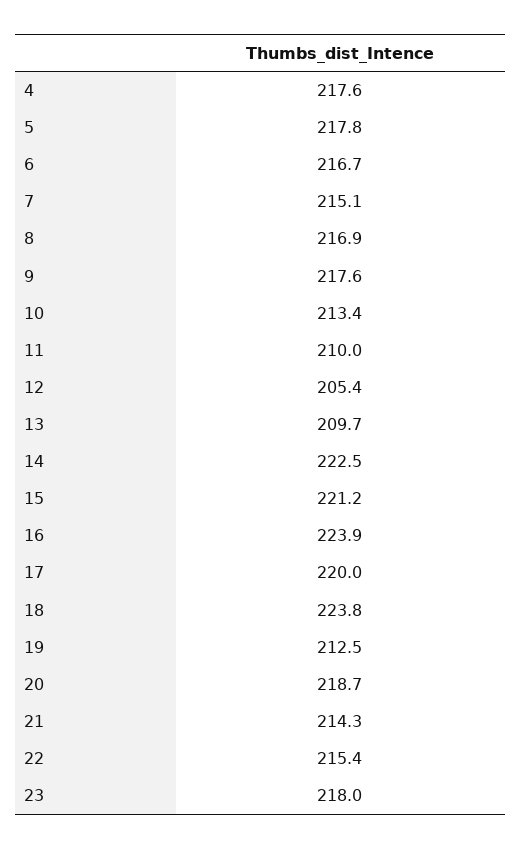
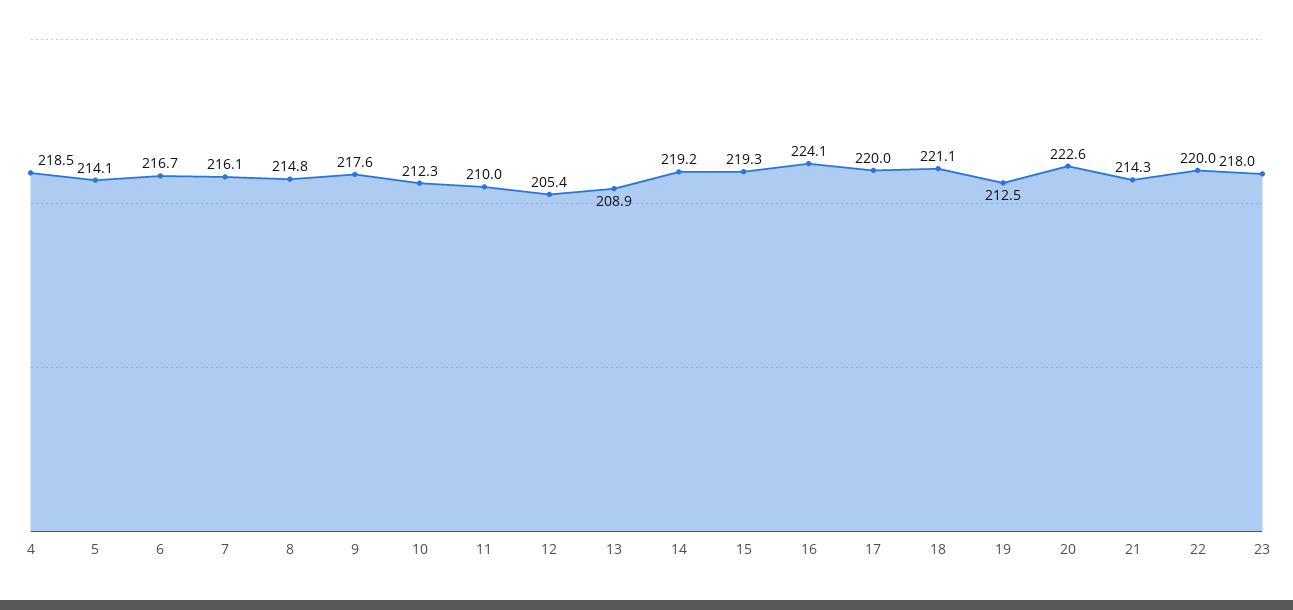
  {
-   "4": 217.6,
+   "4": 218.5,
-   "5": 217.8,
+   "5": 214.1,
    "6": 216.7,
-   "7": 215.1,
+   "7": 216.1,
-   "8": 216.9,
+   "8": 214.8,
    "9": 217.6,
-   "10": 213.4,
+   "10": 212.3,
    "11": 210,
    "12": 205.4,
-   "13": 209.7,
+   "13": 208.9,
-   "14": 222.5,
+   "14": 219.2,
-   "15": 221.2,
+   "15": 219.3,
-   "16": 223.9,
+   "16": 224.1,
    "17": 220,
-   "18": 223.8,
+   "18": 221.1,
    "19": 212.5,
-   "20": 218.7,
+   "20": 222.6,
    "21": 214.3,
-   "22": 215.4,
+   "22": 220,
    "23": 218
  }

